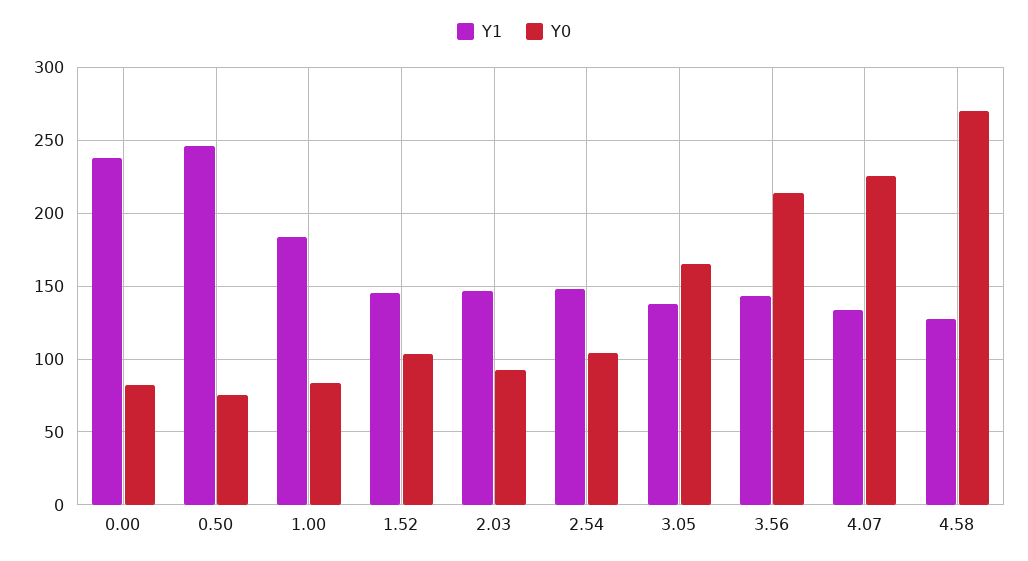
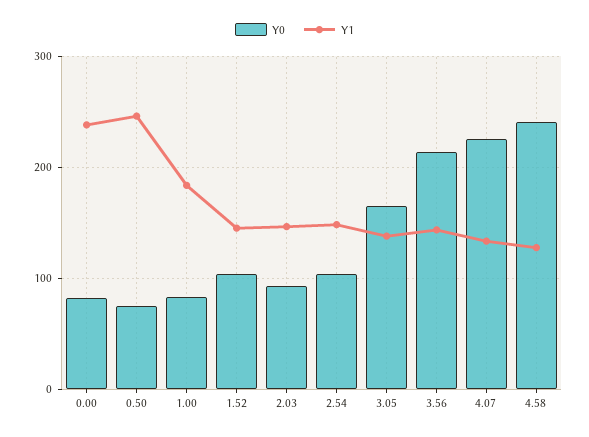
  {
    "Y1": {
      "0.00": 240,
      "0.50": 245,
      "1.00": 185,
      "1.52": 145,
      "2.03": 145,
      "2.54": 150,
      "3.05": 140,
      "3.56": 145,
      "4.07": 135,
      "4.58": 130
    },
    "Y0": {
      "0.00": 80,
      "0.50": 75,
      "1.00": 85,
      "1.52": 105,
      "2.03": 95,
      "2.54": 105,
      "3.05": 165,
      "3.56": 215,
      "4.07": 225,
-     "4.58": 270
+     "4.58": 240
    }
  }

